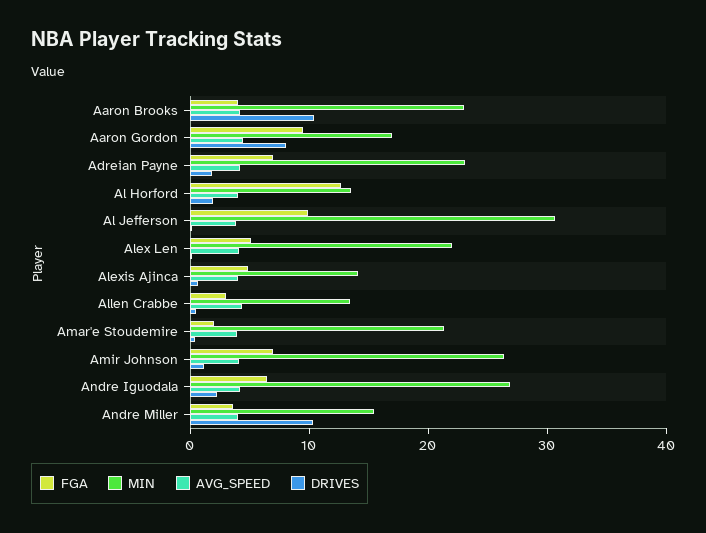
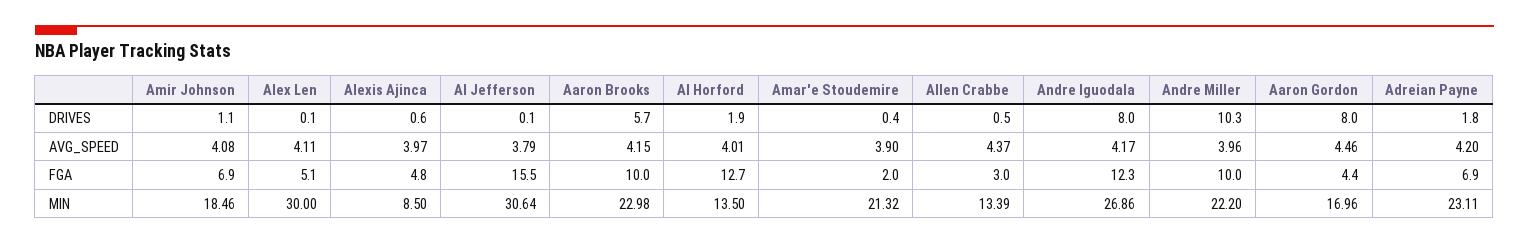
  {
    "FGA": {
-     "Aaron Brooks": 4,
+     "Aaron Brooks": 10,
-     "Aaron Gordon": 10,
+     "Aaron Gordon": 4.4,
      "Adreian Payne": 6.9,
      "Al Horford": 12.7,
-     "Al Jefferson": 10,
+     "Al Jefferson": 15.5,
      "Alex Len": 5.1,
      "Alexis Ajinca": 4.8,
      "Allen Crabbe": 3,
      "Amar'e Stoudemire": 2,
      "Amir Johnson": 6.9,
-     "Andre Iguodala": 6,
+     "Andre Iguodala": 12.3,
-     "Andre Miller": 4
+     "Andre Miller": 10
    },
    "MIN": {
      "Aaron Brooks": 22.98,
      "Aaron Gordon": 16.96,
      "Adreian Payne": 23.11,
      "Al Horford": 13.5,
      "Al Jefferson": 30.64,
-     "Alex Len": 22,
+     "Alex Len": 30,
-     "Alexis Ajinca": 14,
+     "Alexis Ajinca": 8.5,
      "Allen Crabbe": 13.39,
      "Amar'e Stoudemire": 21.32,
-     "Amir Johnson": 26,
+     "Amir Johnson": 18.46,
      "Andre Iguodala": 26.86,
-     "Andre Miller": 16
+     "Andre Miller": 22.2
    },
    "AVG_SPEED": {
      "Aaron Brooks": 4.15,
      "Aaron Gordon": 4.46,
      "Adreian Payne": 4.2,
      "Al Horford": 4.01,
      "Al Jefferson": 3.79,
      "Alex Len": 4.11,
      "Alexis Ajinca": 3.97,
      "Allen Crabbe": 4.37,
      "Amar'e Stoudemire": 3.9,
      "Amir Johnson": 4.08,
      "Andre Iguodala": 4.17,
      "Andre Miller": 3.96
    },
    "DRIVES": {
-     "Aaron Brooks": 10,
+     "Aaron Brooks": 5.7,
      "Aaron Gordon": 8,
      "Adreian Payne": 1.8,
      "Al Horford": 1.9,
      "Al Jefferson": 0.1,
      "Alex Len": 0.1,
      "Alexis Ajinca": 0.6,
      "Allen Crabbe": 0.5,
      "Amar'e Stoudemire": 0.4,
      "Amir Johnson": 1.1,
-     "Andre Iguodala": 2,
+     "Andre Iguodala": 8,
      "Andre Miller": 10.3
    }
  }

